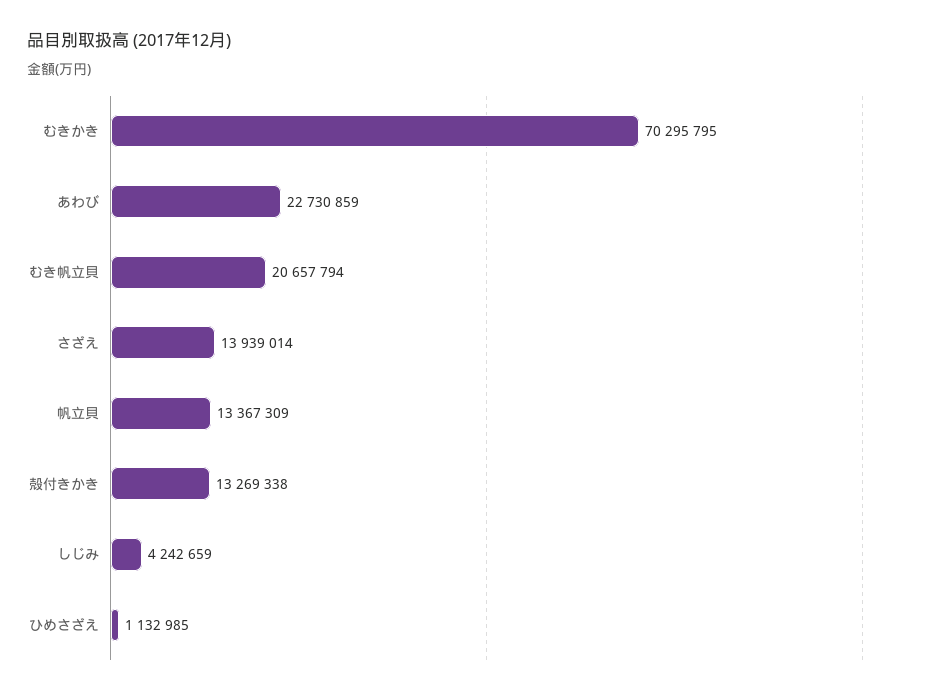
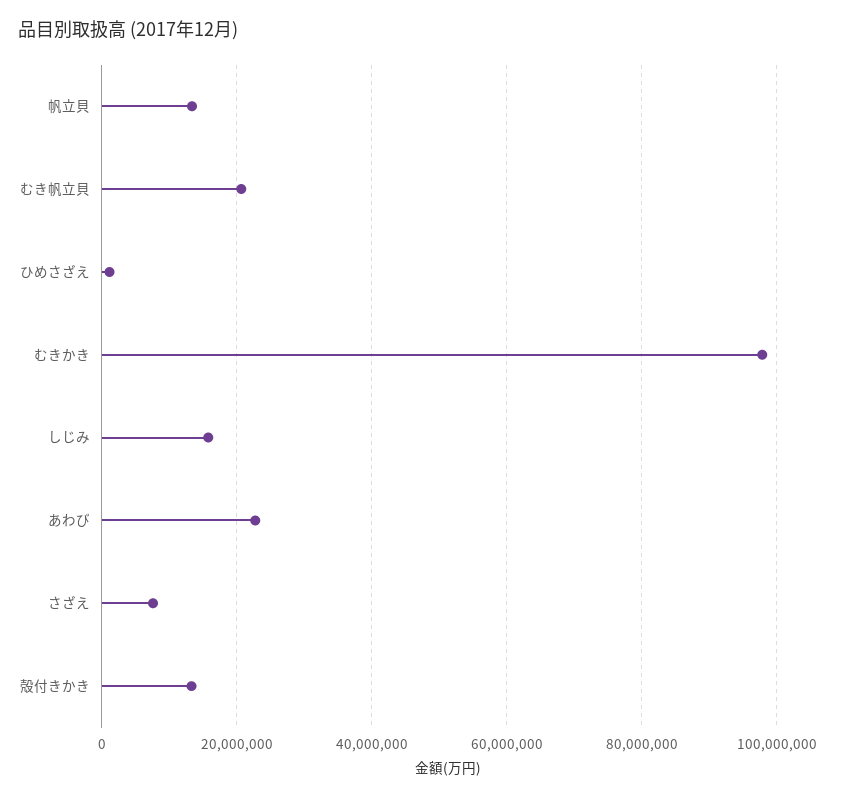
  {
-   "むきかき": 70295795,
+   "むきかき": 98000000,
    "あわび": 22730859,
    "むき帆立貝": 20657794,
-   "さざえ": 13939014,
+   "さざえ": 8000000,
    "帆立貝": 13367309,
    "殻付きかき": 13269338,
-   "しじみ": 4242659,
+   "しじみ": 16000000,
    "ひめさざえ": 1132985
  }

